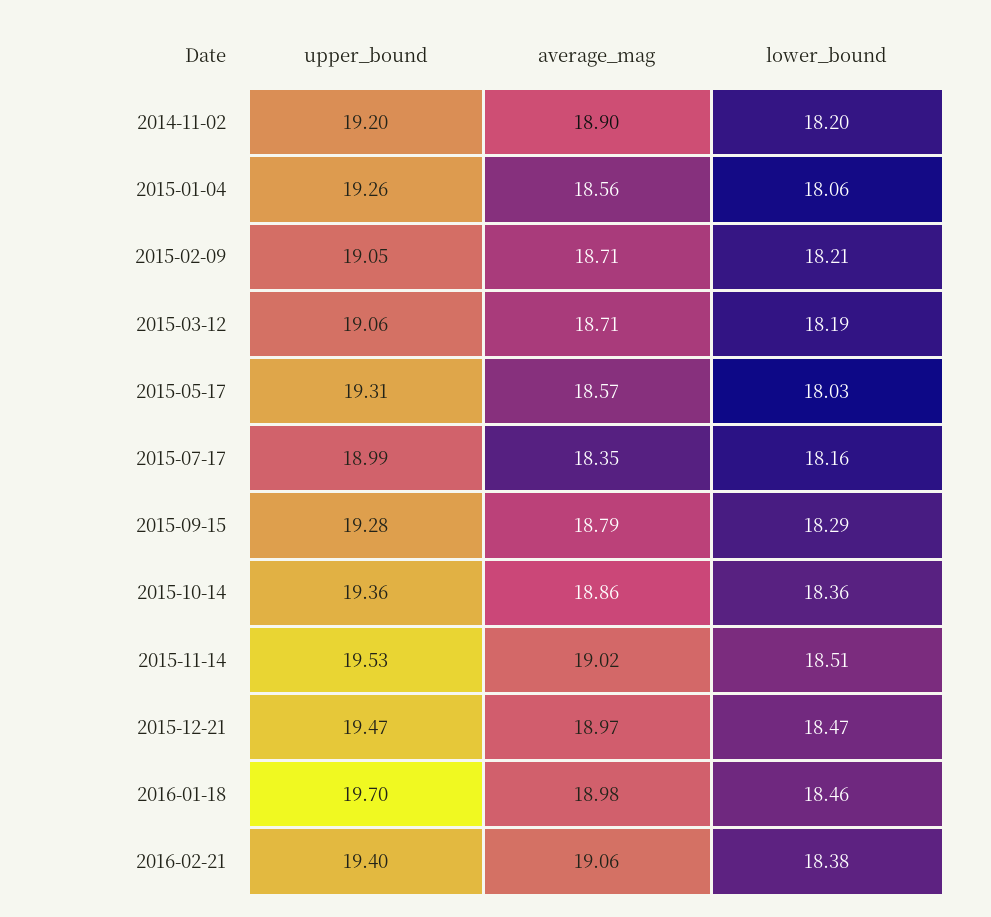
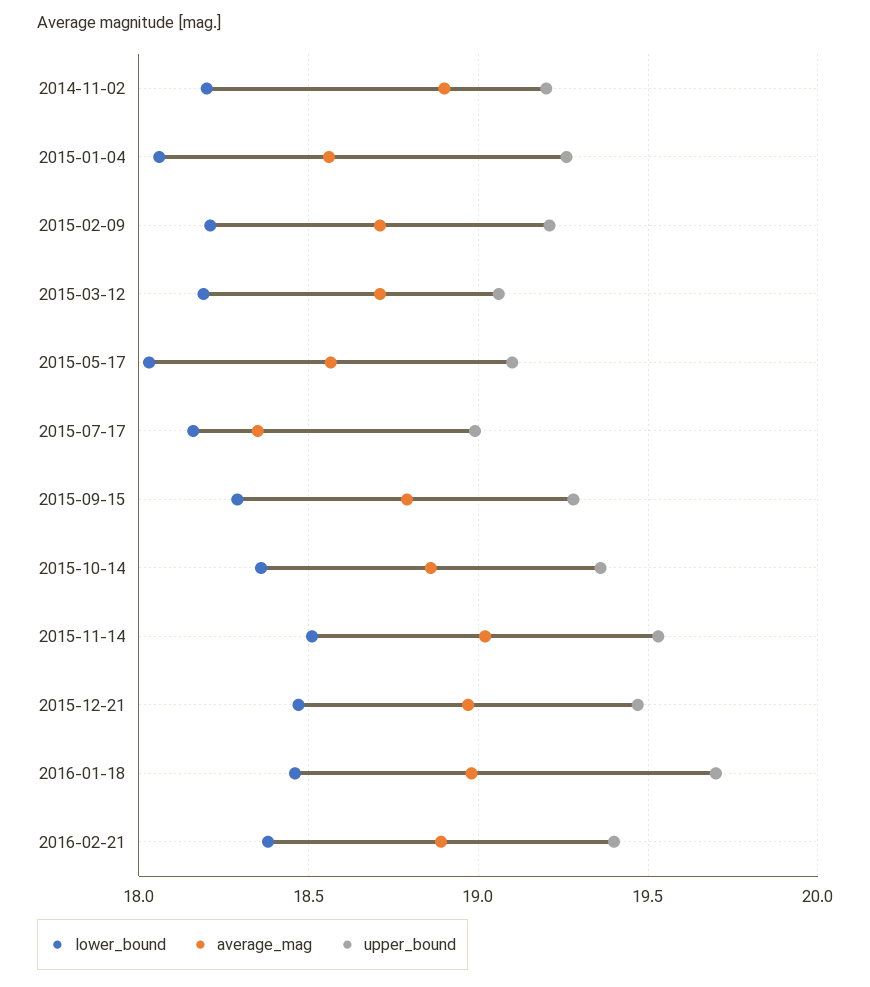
  {
    "upper_bound": {
      "2014-11-02": 19.2,
      "2015-01-04": 19.26,
-     "2015-02-09": 19.05,
+     "2015-02-09": 19.2,
      "2015-03-12": 19.06,
-     "2015-05-17": 19.31,
+     "2015-05-17": 19.1,
      "2015-07-17": 18.99,
      "2015-09-15": 19.28,
      "2015-10-14": 19.36,
      "2015-11-14": 19.53,
      "2015-12-21": 19.47,
      "2016-01-18": 19.7,
      "2016-02-21": 19.4
    },
    "average_mag": {
      "2014-11-02": 18.9,
      "2015-01-04": 18.56,
      "2015-02-09": 18.71,
      "2015-03-12": 18.71,
      "2015-05-17": 18.57,
      "2015-07-17": 18.35,
      "2015-09-15": 18.79,
      "2015-10-14": 18.86,
      "2015-11-14": 19.02,
      "2015-12-21": 18.97,
      "2016-01-18": 18.98,
-     "2016-02-21": 19.06
+     "2016-02-21": 18.9
    },
    "lower_bound": {
      "2014-11-02": 18.2,
      "2015-01-04": 18.06,
      "2015-02-09": 18.21,
      "2015-03-12": 18.19,
      "2015-05-17": 18.03,
      "2015-07-17": 18.16,
      "2015-09-15": 18.29,
      "2015-10-14": 18.36,
      "2015-11-14": 18.51,
      "2015-12-21": 18.47,
      "2016-01-18": 18.46,
      "2016-02-21": 18.38
    }
  }

